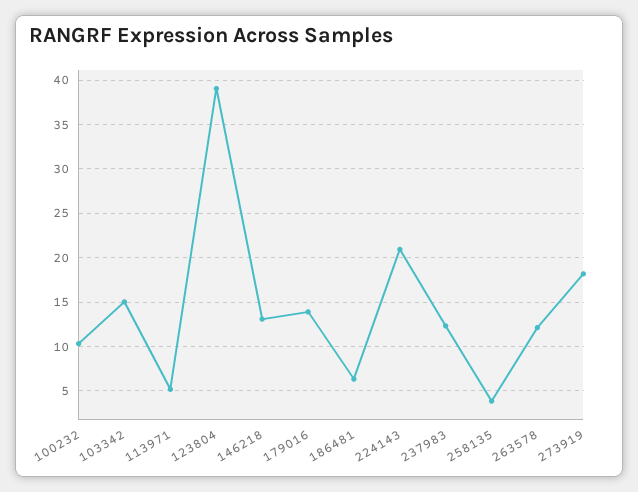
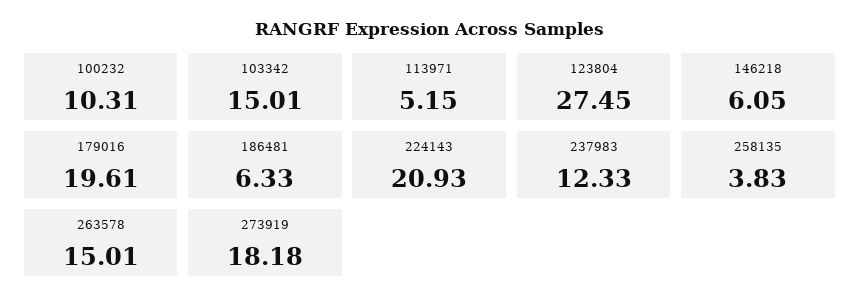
  {
    "100232": 10.31,
    "103342": 15.01,
    "113971": 5.15,
-   "123804": 39,
+   "123804": 27.45,
-   "146218": 13,
+   "146218": 6.05,
-   "179016": 14,
+   "179016": 19.61,
    "186481": 6.33,
    "224143": 20.93,
    "237983": 12.33,
    "258135": 3.83,
-   "263578": 12,
+   "263578": 15.01,
    "273919": 18.18
  }

